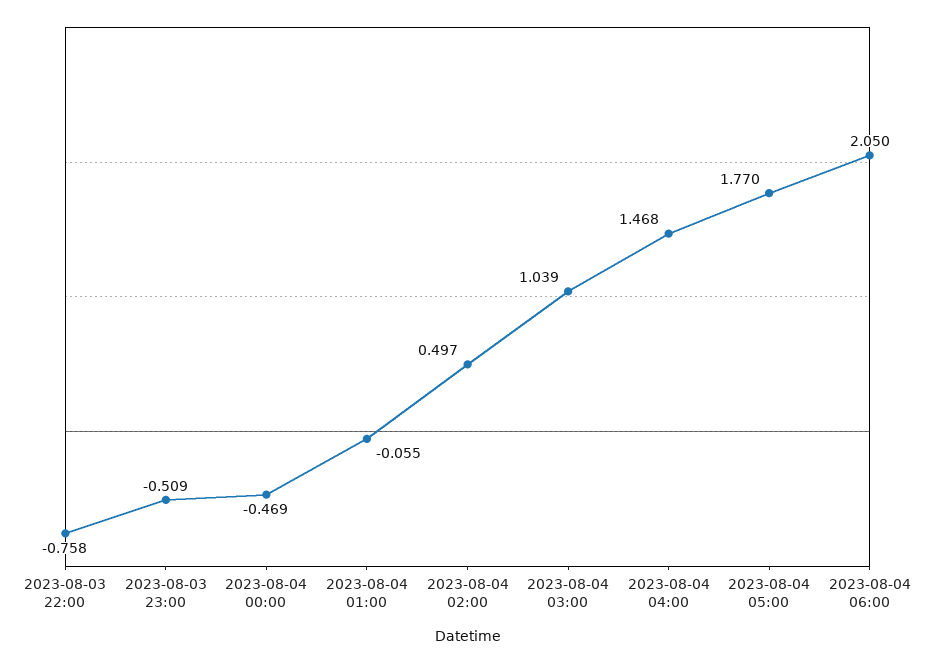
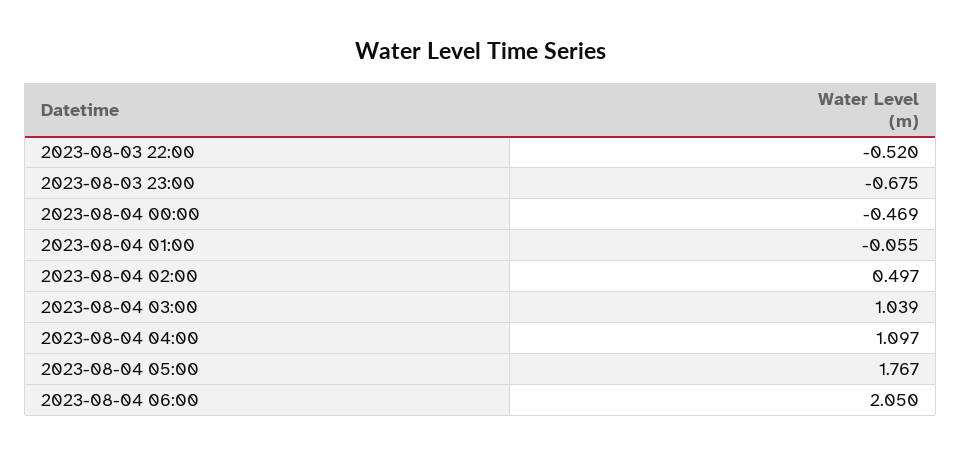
  {
-   "2023-08-03 22:00": -0.758,
+   "2023-08-03 22:00": -0.52,
-   "2023-08-03 23:00": -0.509,
+   "2023-08-03 23:00": -0.675,
    "2023-08-04 00:00": -0.469,
    "2023-08-04 01:00": -0.055,
    "2023-08-04 02:00": 0.497,
    "2023-08-04 03:00": 1.039,
-   "2023-08-04 04:00": 1.468,
+   "2023-08-04 04:00": 1.097,
-   "2023-08-04 05:00": 1.77,
+   "2023-08-04 05:00": 1.767,
    "2023-08-04 06:00": 2.05
  }

